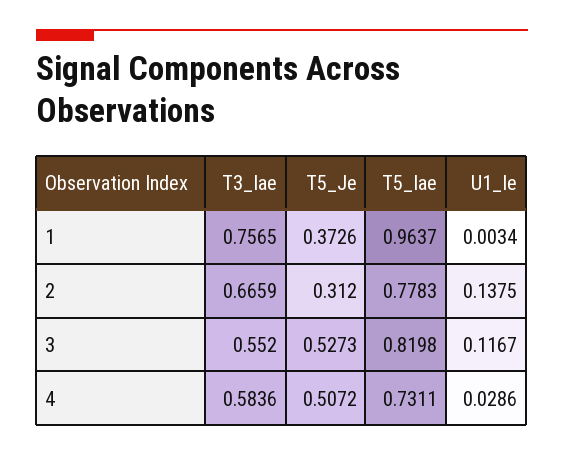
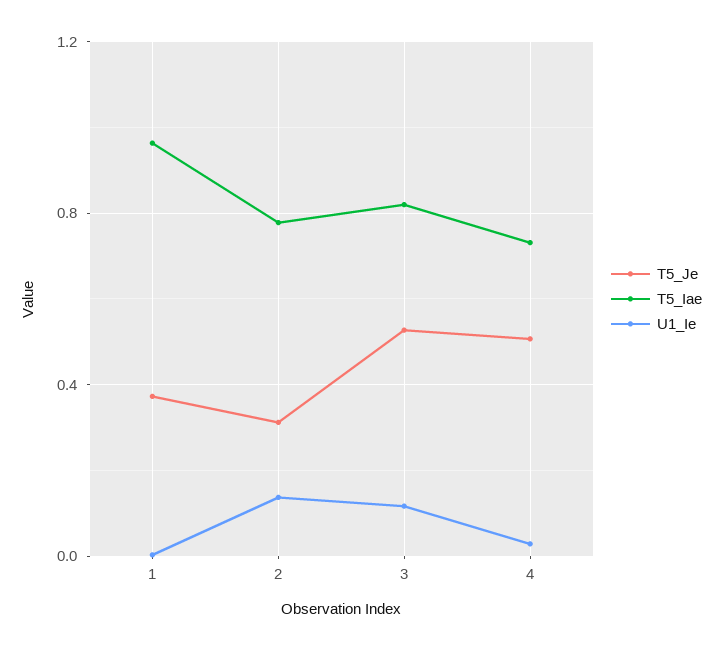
  {
-   "T3_Iae": {
-     "1": 0.7565,
-     "2": 0.6659,
-     "3": 0.552,
-     "4": 0.5836
-   },
    "T5_Je": {
      "1": 0.3726,
      "2": 0.312,
      "3": 0.5273,
      "4": 0.5072
    },
    "T5_Iae": {
      "1": 0.9637,
      "2": 0.7783,
      "3": 0.8198,
      "4": 0.7311
    },
    "U1_Ie": {
      "1": 0.0034,
      "2": 0.1375,
      "3": 0.1167,
      "4": 0.0286
    }
  }

